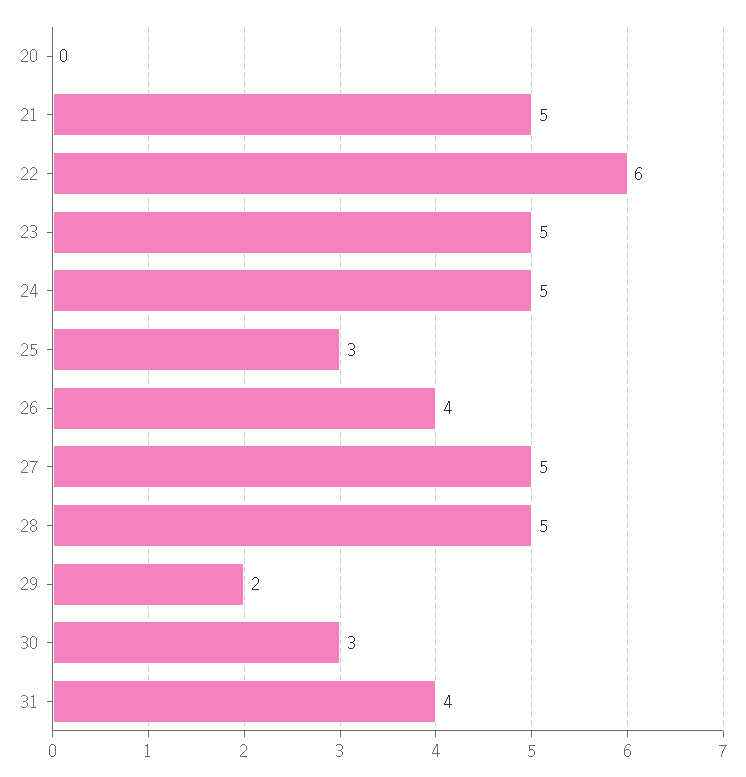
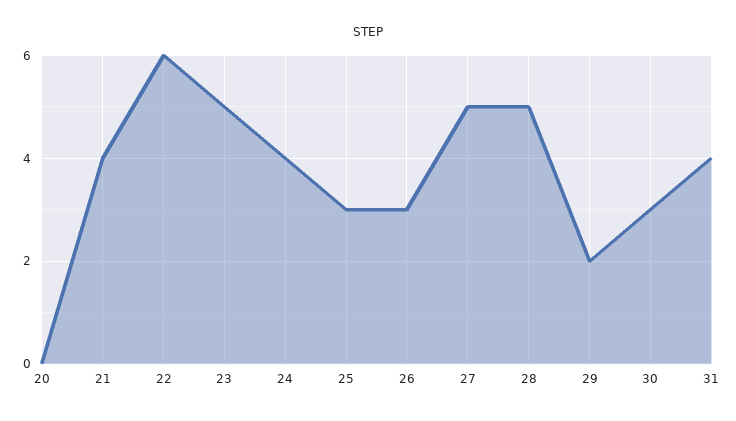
  {
    "20": 0,
-   "21": 5,
+   "21": 4,
    "22": 6,
    "23": 5,
-   "24": 5,
+   "24": 4,
    "25": 3,
-   "26": 4,
+   "26": 3,
    "27": 5,
    "28": 5,
    "29": 2,
    "30": 3,
    "31": 4
  }

